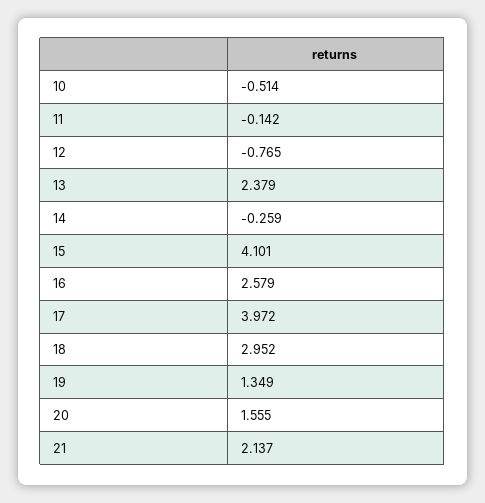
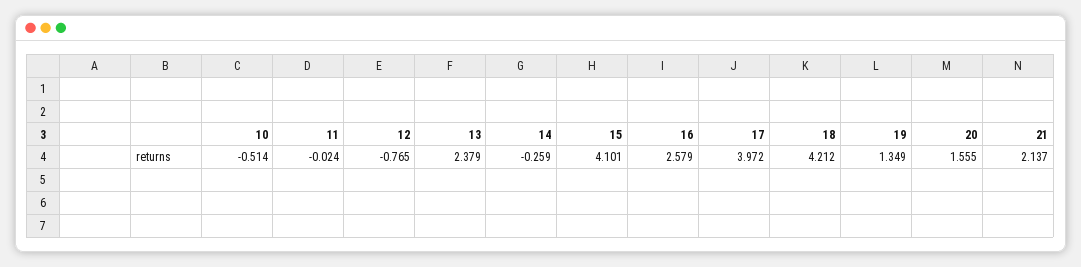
  {
    "10": -0.514,
-   "11": -0.142,
+   "11": -0.024,
    "12": -0.765,
    "13": 2.379,
    "14": -0.259,
    "15": 4.101,
    "16": 2.579,
    "17": 3.972,
-   "18": 2.952,
+   "18": 4.212,
    "19": 1.349,
    "20": 1.555,
    "21": 2.137
  }

